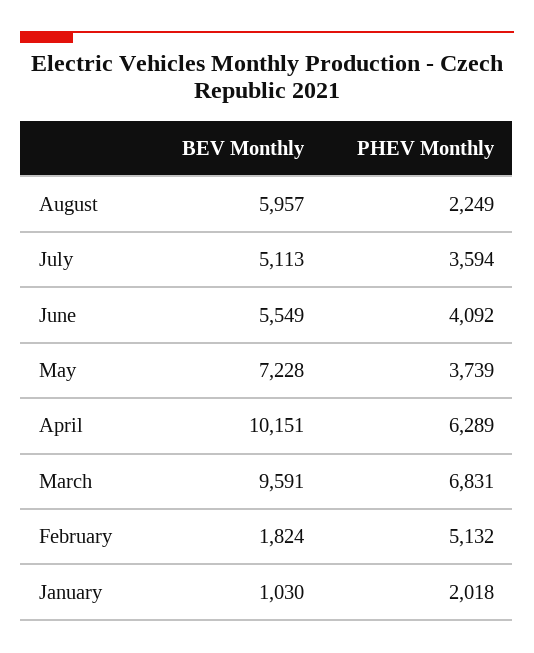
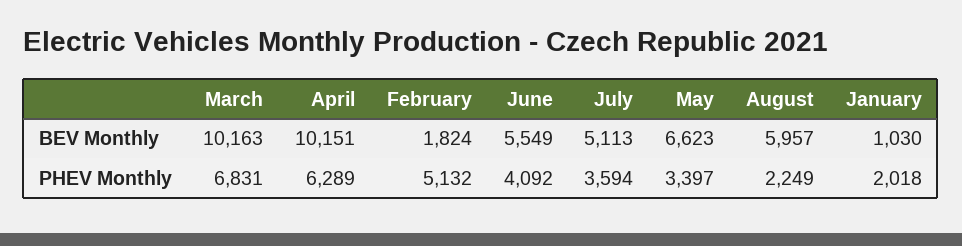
  {
    "BEV Monthly": {
      "August": 5957,
      "July": 5113,
      "June": 5549,
-     "May": 7228,
+     "May": 6623,
      "April": 10151,
-     "March": 9591,
+     "March": 10163,
      "February": 1824,
      "January": 1030
    },
    "PHEV Monthly": {
      "August": 2249,
      "July": 3594,
      "June": 4092,
-     "May": 3739,
+     "May": 3397,
      "April": 6289,
      "March": 6831,
      "February": 5132,
      "January": 2018
    }
  }

